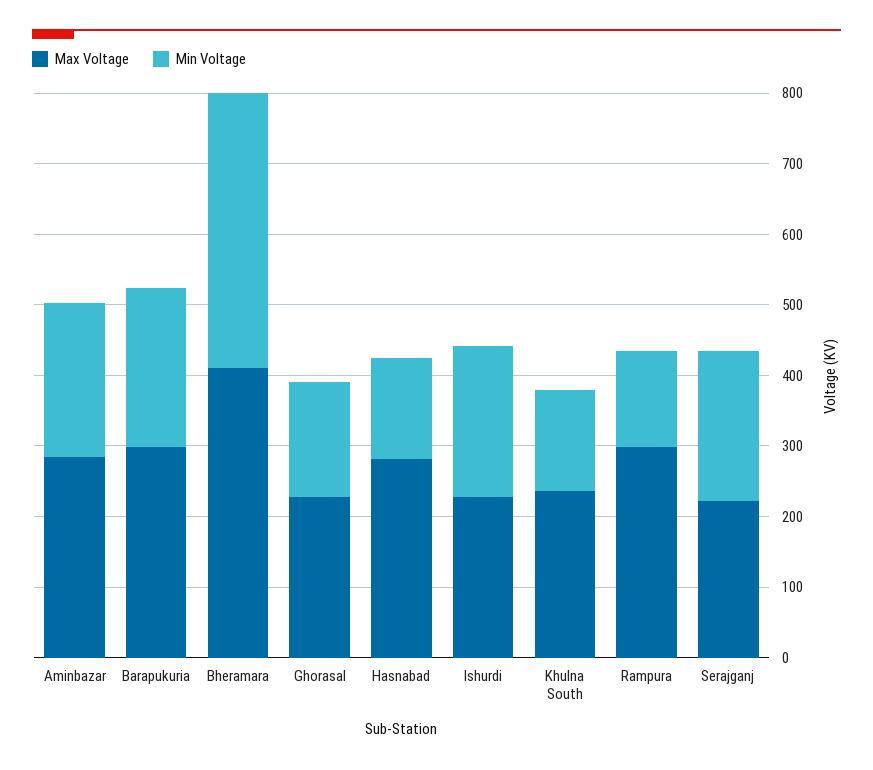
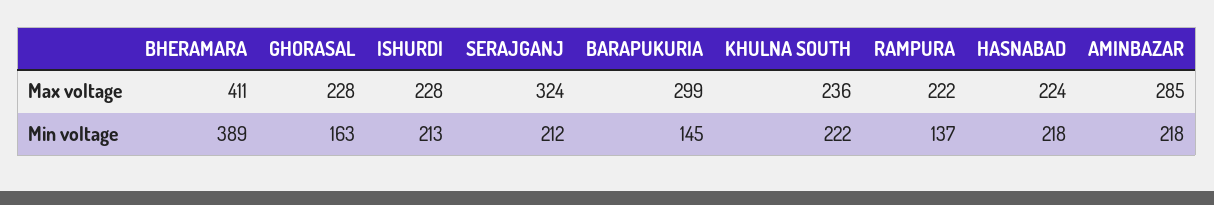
  {
    "Max Voltage": {
      "Aminbazar": 285,
      "Barapukuria": 299,
      "Bheramara": 411,
      "Ghorasal": 228,
-     "Hasnabad": 280,
+     "Hasnabad": 224,
      "Ishurdi": 228,
      "Khulna South": 236,
-     "Rampura": 300,
+     "Rampura": 222,
-     "Serajganj": 220
+     "Serajganj": 324
    },
    "Min Voltage": {
      "Aminbazar": 218,
-     "Barapukuria": 220,
+     "Barapukuria": 145,
      "Bheramara": 389,
      "Ghorasal": 163,
-     "Hasnabad": 140,
+     "Hasnabad": 218,
      "Ishurdi": 213,
-     "Khulna South": 140,
+     "Khulna South": 222,
      "Rampura": 137,
      "Serajganj": 212
    }
  }

